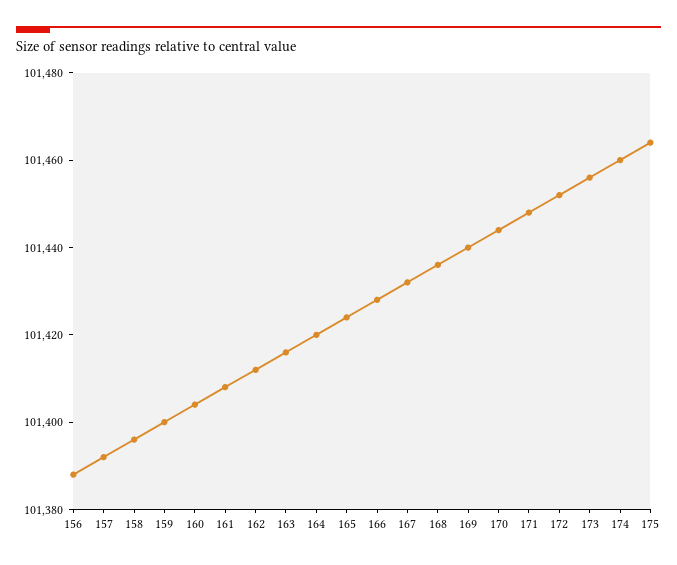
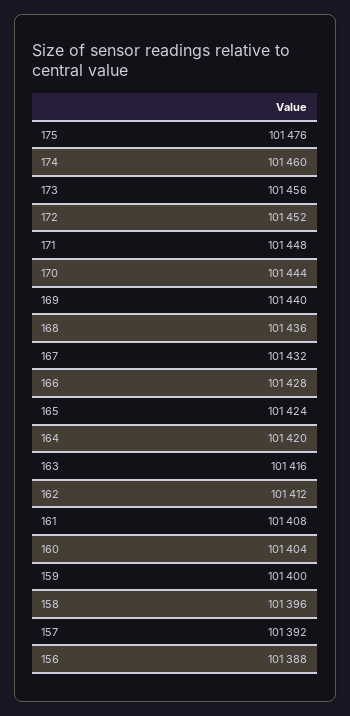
  {
    "156": 101388,
    "157": 101392,
    "158": 101396,
    "159": 101400,
    "160": 101404,
    "161": 101408,
    "162": 101412,
    "163": 101416,
    "164": 101420,
    "165": 101424,
    "166": 101428,
    "167": 101432,
    "168": 101436,
    "169": 101440,
    "170": 101444,
    "171": 101448,
    "172": 101452,
    "173": 101456,
    "174": 101460,
-   "175": 101465
+   "175": 101476
  }

